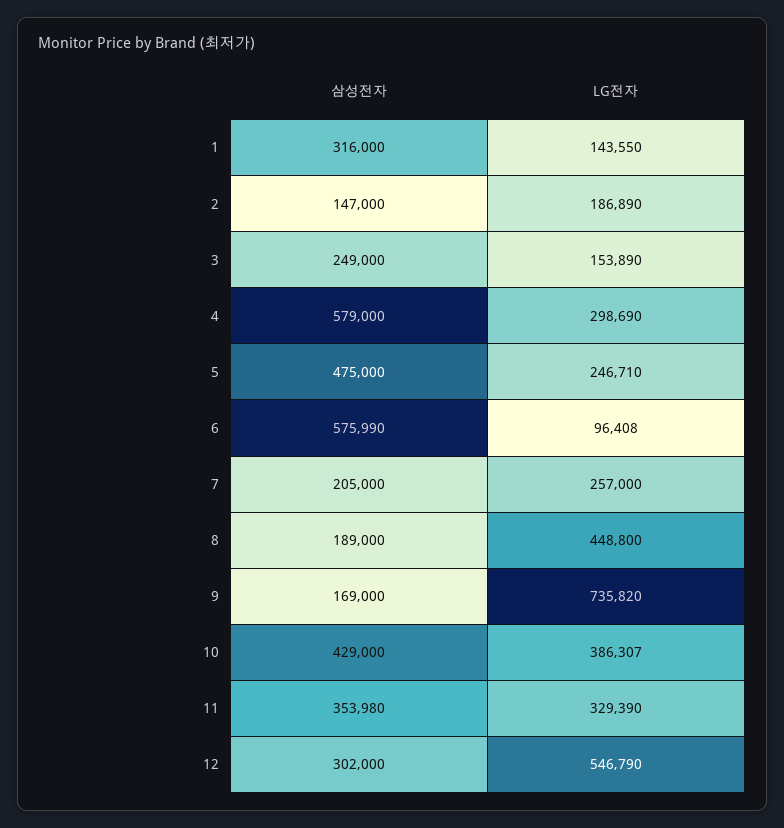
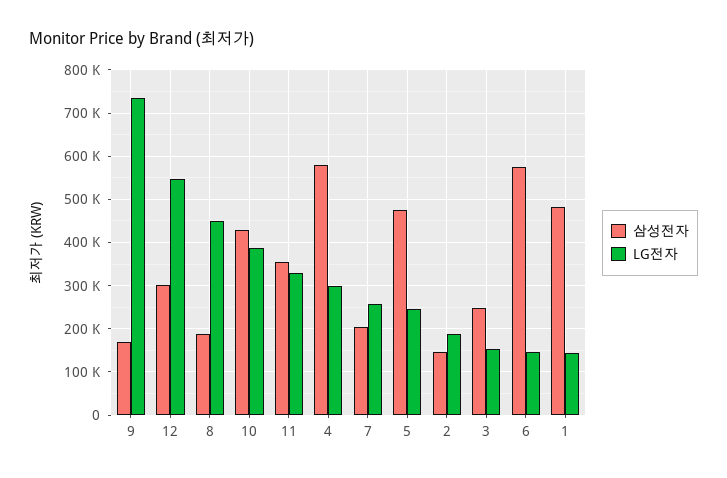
  {
    "삼성전자": {
-     "1": 316000,
+     "1": 480000,
      "2": 147000,
      "3": 249000,
      "4": 579000,
      "5": 475000,
      "6": 575990,
      "7": 205000,
      "8": 189000,
      "9": 169000,
      "10": 429000,
      "11": 353980,
      "12": 302000
    },
    "LG전자": {
      "1": 143550,
      "2": 186890,
      "3": 153890,
      "4": 298690,
      "5": 246710,
-     "6": 96408,
+     "6": 140000,
      "7": 257000,
      "8": 448800,
      "9": 735820,
      "10": 386307,
      "11": 329390,
      "12": 546790
    }
  }

